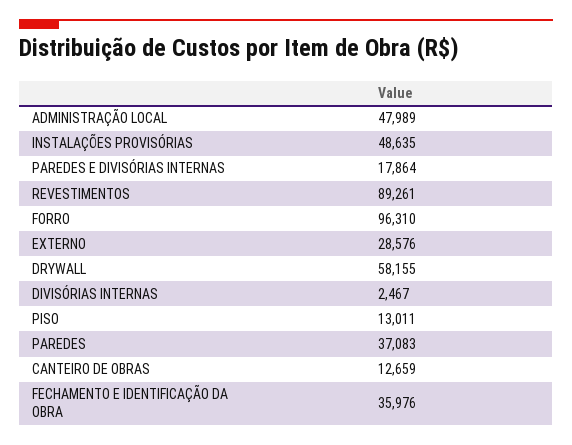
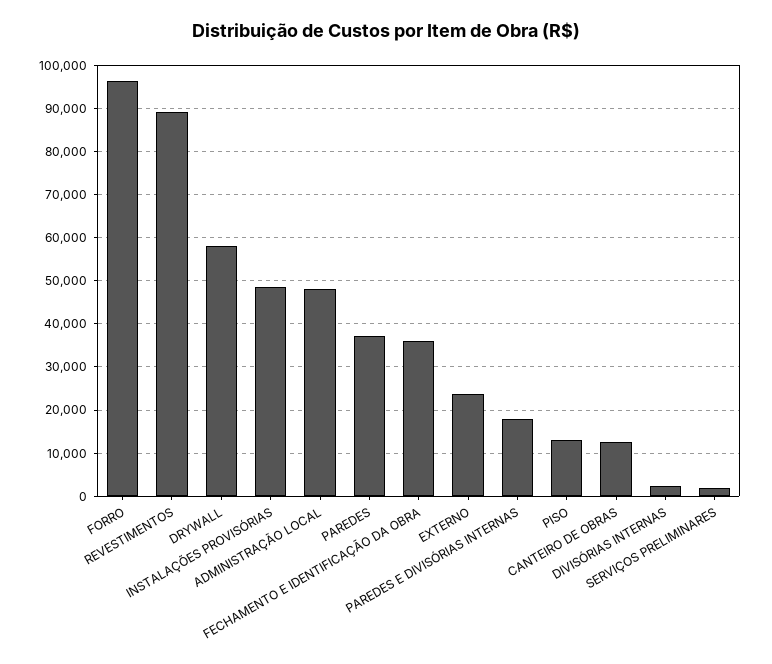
  {
    "ADMINISTRAÇÃO LOCAL": 47989,
    "INSTALAÇÕES PROVISÓRIAS": 48635,
    "PAREDES E DIVISÓRIAS INTERNAS": 17864,
    "REVESTIMENTOS": 89261,
    "FORRO": 96310,
-   "EXTERNO": 28576,
+   "EXTERNO": 24000,
    "DRYWALL": 58155,
    "DIVISÓRIAS INTERNAS": 2467,
    "PISO": 13011,
    "PAREDES": 37083,
    "CANTEIRO DE OBRAS": 12659,
-   "FECHAMENTO E IDENTIFICAÇÃO DA OBRA": 35976
+   "FECHAMENTO E IDENTIFICAÇÃO DA OBRA": 35976,
+   "SERVIÇOS PRELIMINARES": 2000
  }

